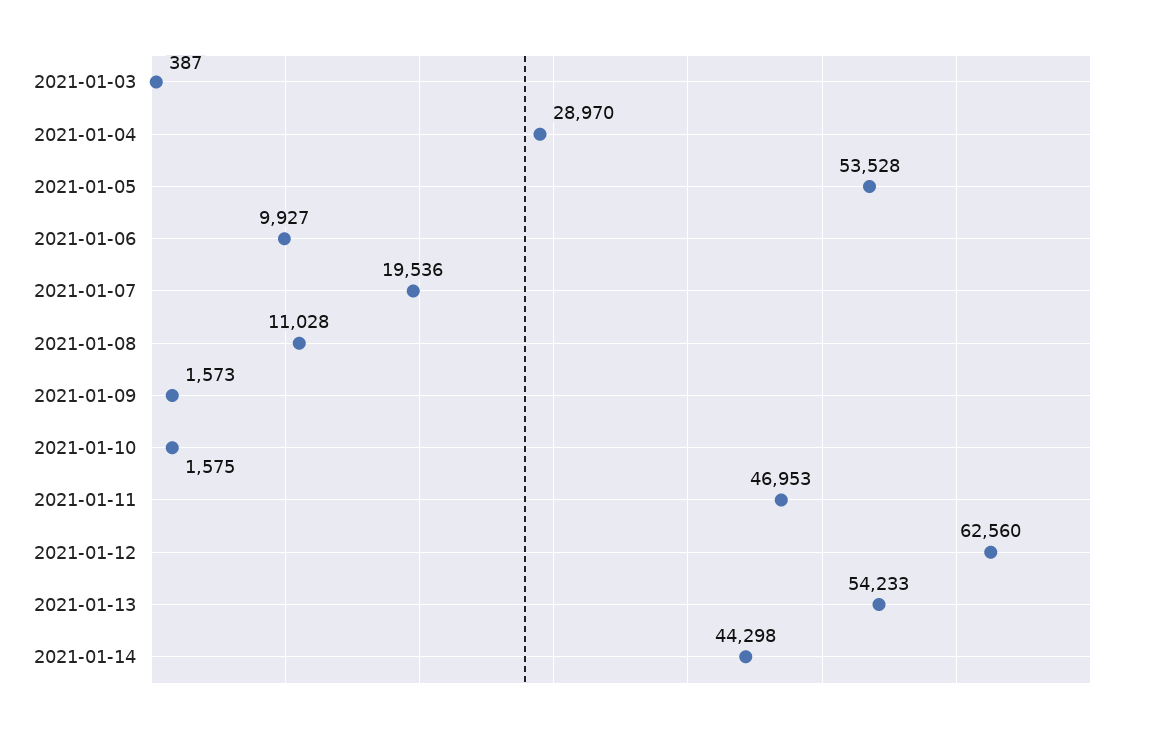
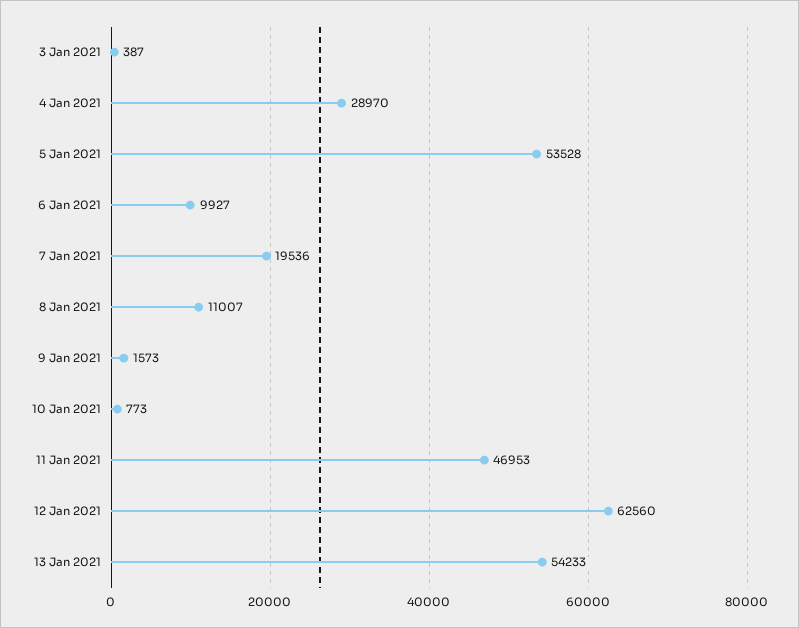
  {
    "2021-01-03": 387,
    "2021-01-04": 28970,
    "2021-01-05": 53528,
    "2021-01-06": 9927,
    "2021-01-07": 19536,
-   "2021-01-08": 11028,
+   "2021-01-08": 11007,
    "2021-01-09": 1573,
-   "2021-01-10": 1575,
+   "2021-01-10": 773,
    "2021-01-11": 46953,
    "2021-01-12": 62560,
-   "2021-01-13": 54233,
+   "2021-01-13": 54233
-   "2021-01-14": 44298
  }

